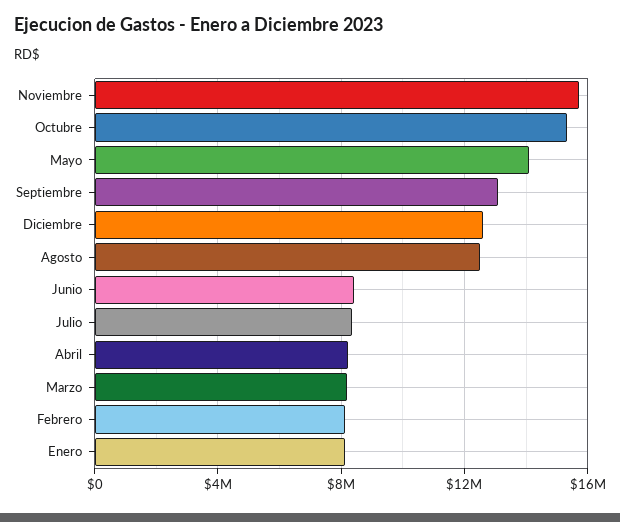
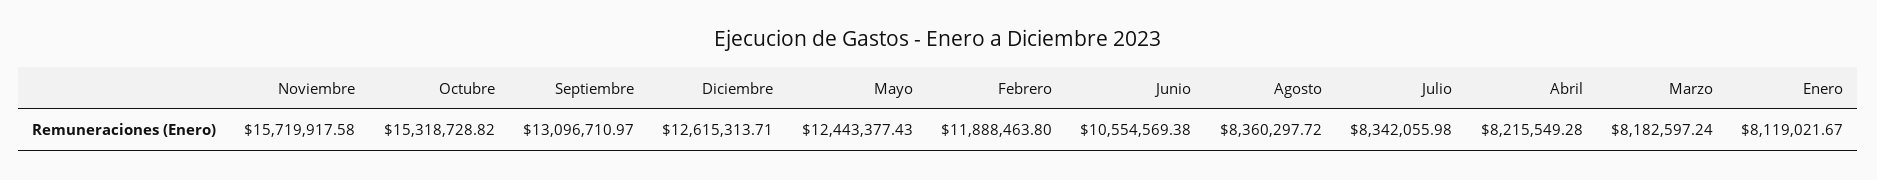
  {
    "Noviembre": 15719917.58,
    "Octubre": 15318728.82,
-   "Mayo": 14000000,
+   "Mayo": 12443377.43,
    "Septiembre": 13096710.97,
    "Diciembre": 12615313.71,
-   "Agosto": 12500000,
+   "Agosto": 8360297.72,
-   "Junio": 8500000,
+   "Junio": 10554569.38,
    "Julio": 8342055.98,
    "Abril": 8215549.28,
    "Marzo": 8182597.24,
-   "Febrero": 8000000,
+   "Febrero": 11888463.8,
    "Enero": 8119021.67
  }

